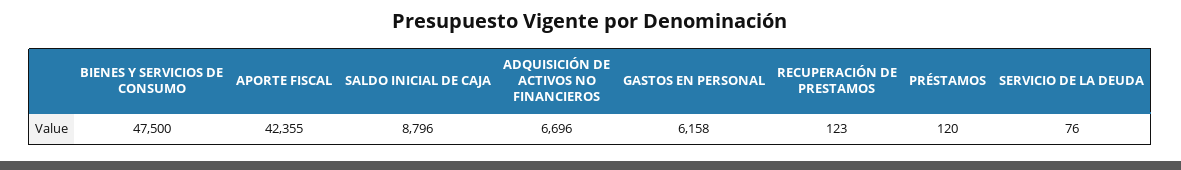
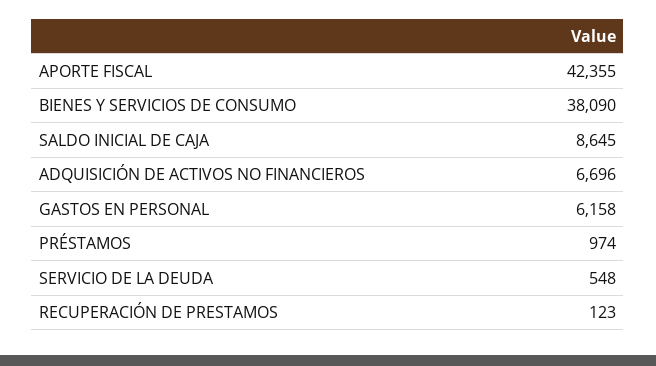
  {
-   "BIENES Y SERVICIOS DE CONSUMO": 47500,
+   "BIENES Y SERVICIOS DE CONSUMO": 38090,
    "APORTE FISCAL": 42355,
-   "SALDO INICIAL DE CAJA": 8796,
+   "SALDO INICIAL DE CAJA": 8645,
    "ADQUISICIÓN DE ACTIVOS NO FINANCIEROS": 6696,
    "GASTOS EN PERSONAL": 6158,
    "RECUPERACIÓN DE PRESTAMOS": 123,
-   "PRÉSTAMOS": 120,
+   "PRÉSTAMOS": 974,
-   "SERVICIO DE LA DEUDA": 76
+   "SERVICIO DE LA DEUDA": 548
  }

